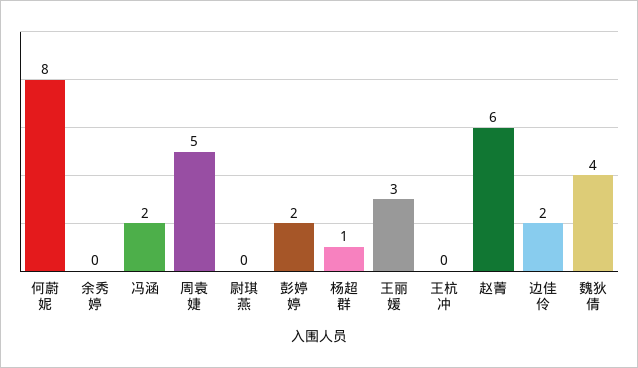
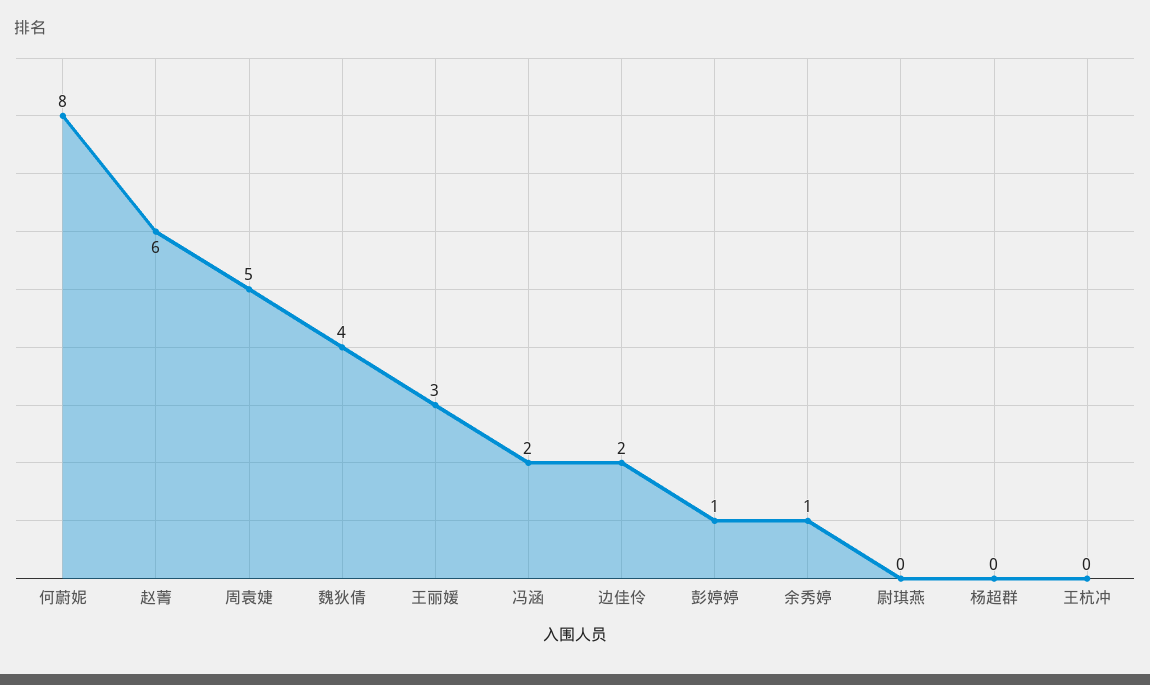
  {
    "何蔚妮": 8,
-   "余秀婷": 0,
+   "余秀婷": 1,
    "冯涵": 2,
    "周袁婕": 5,
    "尉琪燕": 0,
-   "彭婷婷": 2,
+   "彭婷婷": 1,
-   "杨超群": 1,
+   "杨超群": 0,
    "王丽媛": 3,
    "王杭冲": 0,
    "赵菁": 6,
    "边佳伶": 2,
    "魏狄倩": 4
  }

